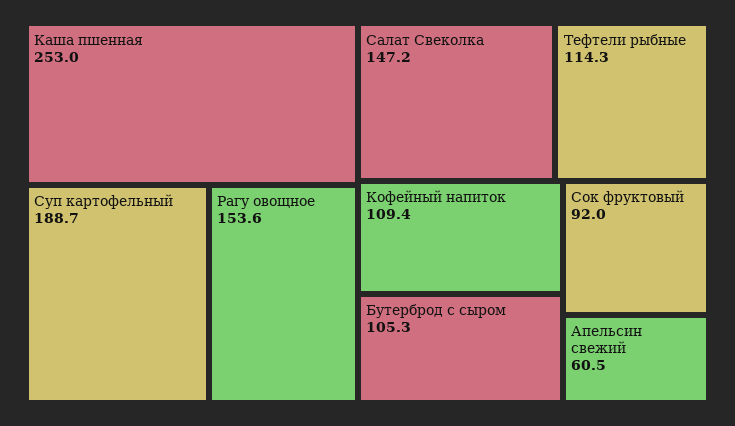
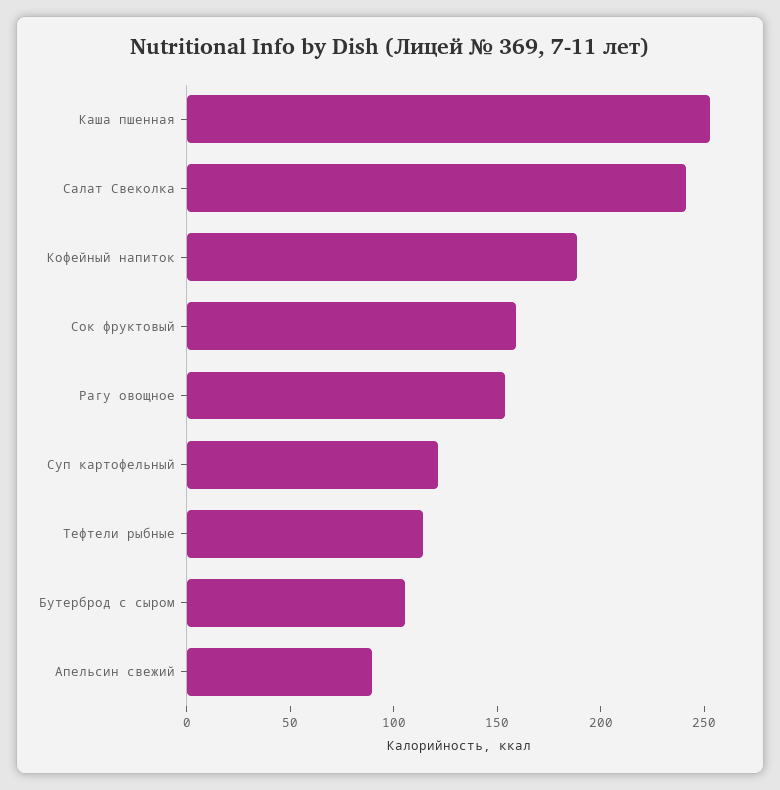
  {
    "Каша пшенная": 253,
-   "Суп картофельный": 188.7,
+   "Суп картофельный": 120,
    "Рагу овощное": 153.6,
-   "Салат Свеколка": 147.2,
+   "Салат Свеколка": 240,
    "Тефтели рыбные": 114.3,
-   "Кофейный напиток": 109.4,
+   "Кофейный напиток": 190,
    "Бутерброд с сыром": 105.3,
-   "Сок фруктовый": 92,
+   "Сок фруктовый": 160,
-   "Апельсин свежий": 60.5
+   "Апельсин свежий": 90
  }

